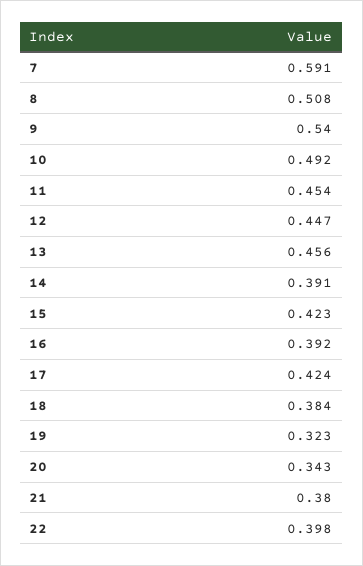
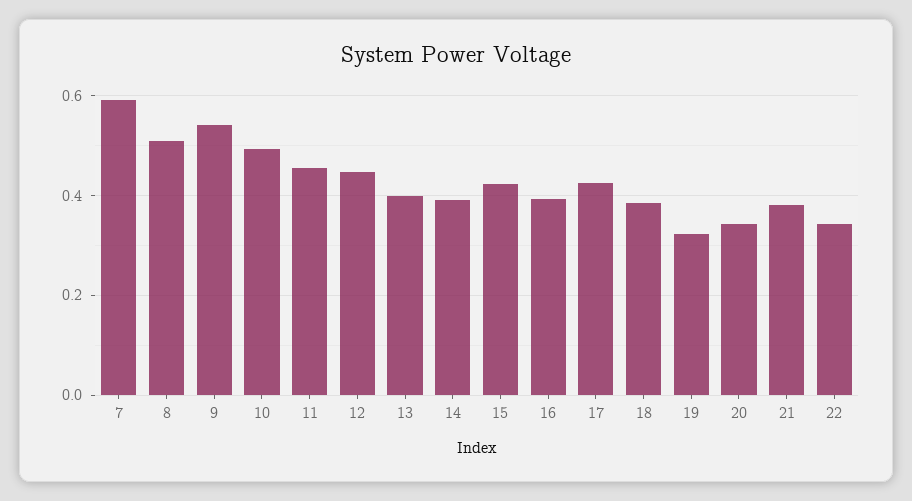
  {
    "7": 0.591,
    "8": 0.508,
    "9": 0.54,
    "10": 0.492,
    "11": 0.454,
    "12": 0.447,
-   "13": 0.456,
+   "13": 0.4,
    "14": 0.391,
    "15": 0.423,
    "16": 0.392,
    "17": 0.424,
    "18": 0.384,
    "19": 0.323,
    "20": 0.343,
    "21": 0.38,
-   "22": 0.398
+   "22": 0.34
  }

